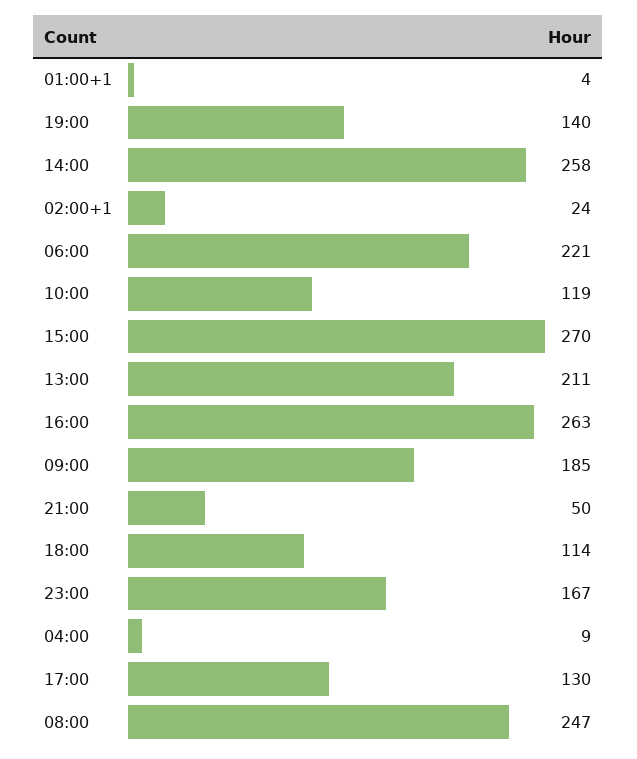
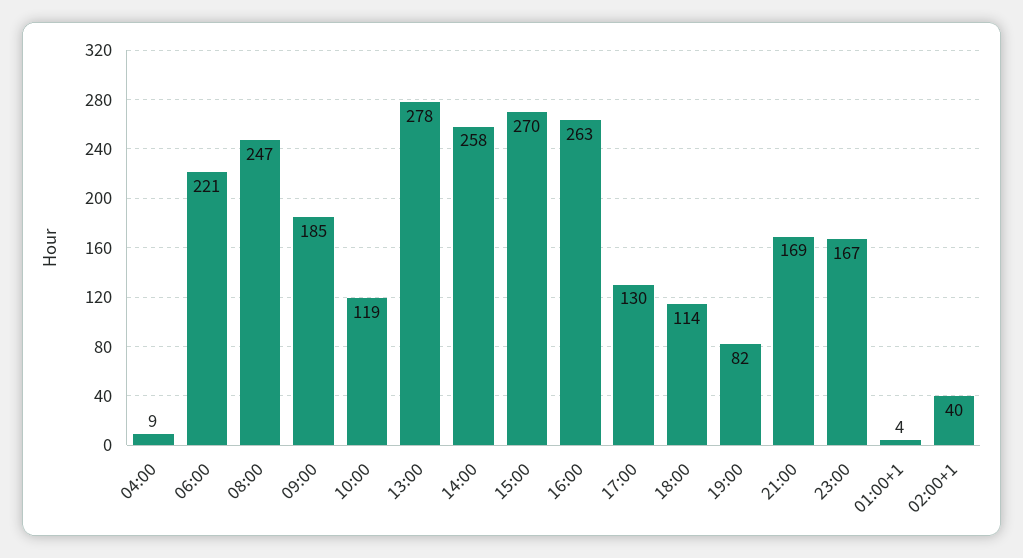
  {
    "01:00+1": 4,
-   "19:00": 140,
+   "19:00": 82,
    "14:00": 258,
-   "02:00+1": 24,
+   "02:00+1": 40,
    "06:00": 221,
    "10:00": 119,
    "15:00": 270,
-   "13:00": 211,
+   "13:00": 278,
    "16:00": 263,
    "09:00": 185,
-   "21:00": 50,
+   "21:00": 169,
    "18:00": 114,
    "23:00": 167,
    "04:00": 9,
    "17:00": 130,
    "08:00": 247
  }

